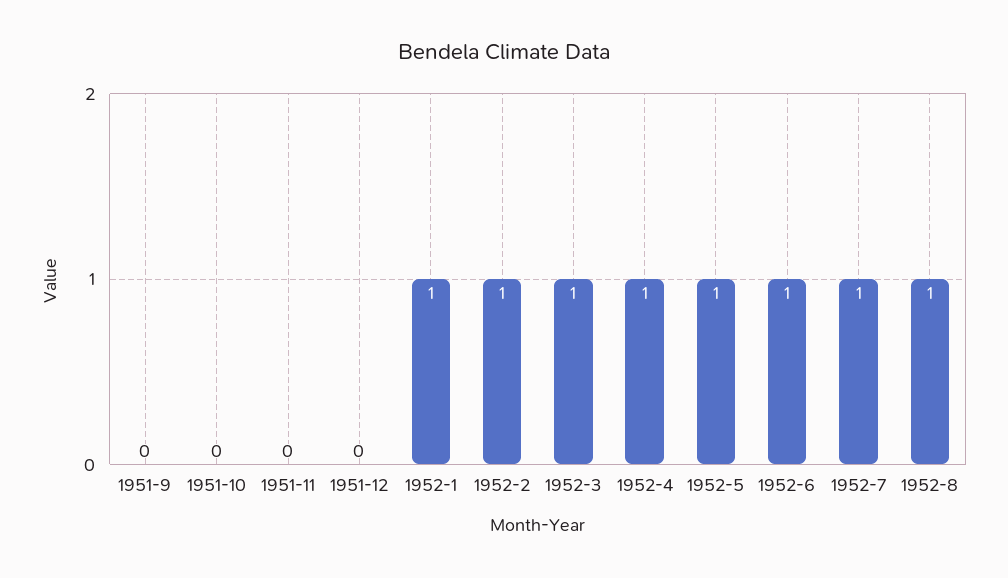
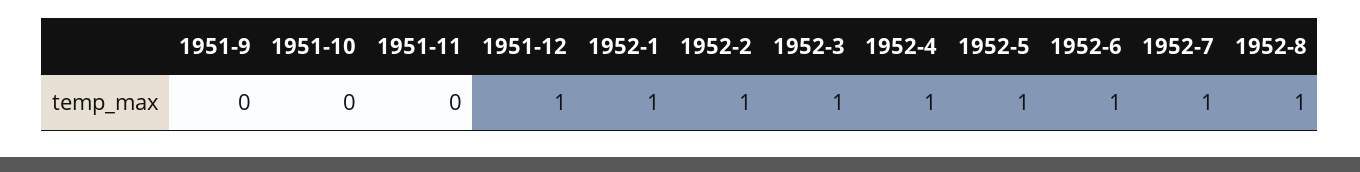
  {
    "1951-9": 0,
    "1951-10": 0,
    "1951-11": 0,
-   "1951-12": 0,
+   "1951-12": 1,
    "1952-1": 1,
    "1952-2": 1,
    "1952-3": 1,
    "1952-4": 1,
    "1952-5": 1,
    "1952-6": 1,
    "1952-7": 1,
    "1952-8": 1
  }

